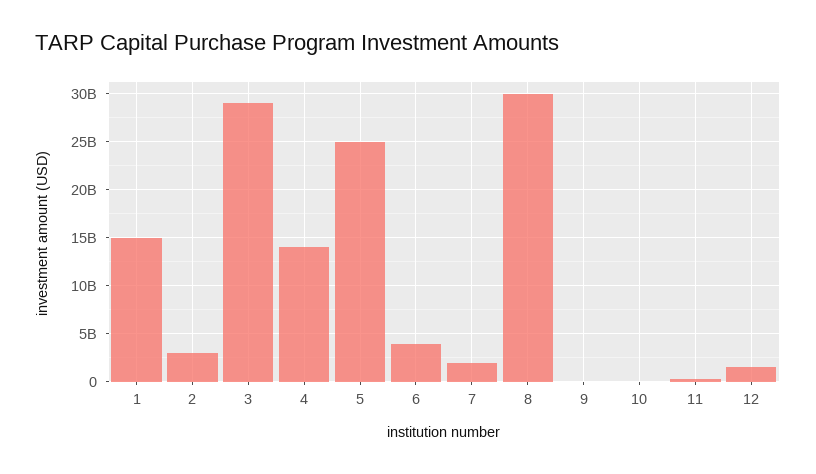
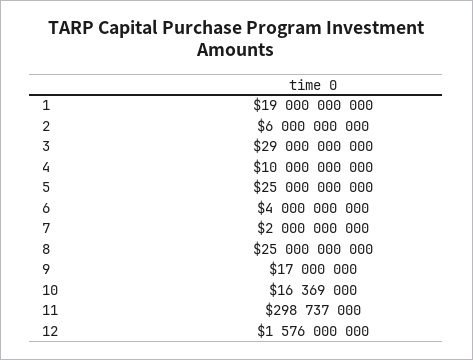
  {
-   "1": 15000000000,
+   "1": 19000000000,
-   "2": 3000000000,
+   "2": 6000000000,
    "3": 29000000000,
-   "4": 14000000000,
+   "4": 10000000000,
    "5": 25000000000,
    "6": 4000000000,
    "7": 2000000000,
-   "8": 30000000000,
+   "8": 25000000000,
    "9": 17000000,
    "10": 16369000,
    "11": 298737000,
    "12": 1576000000
  }

